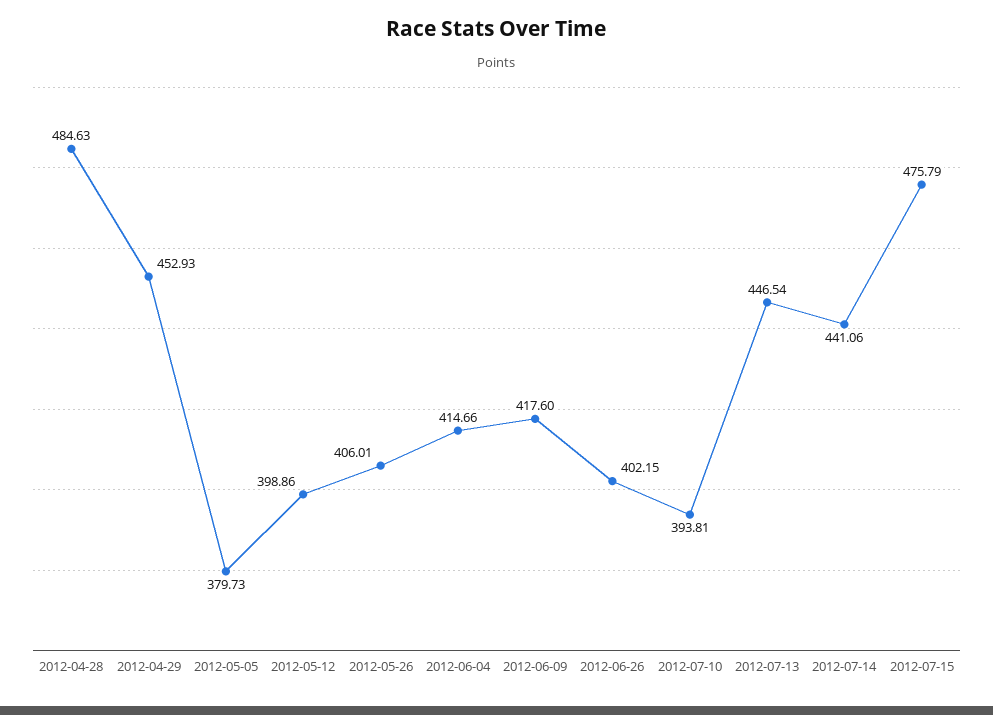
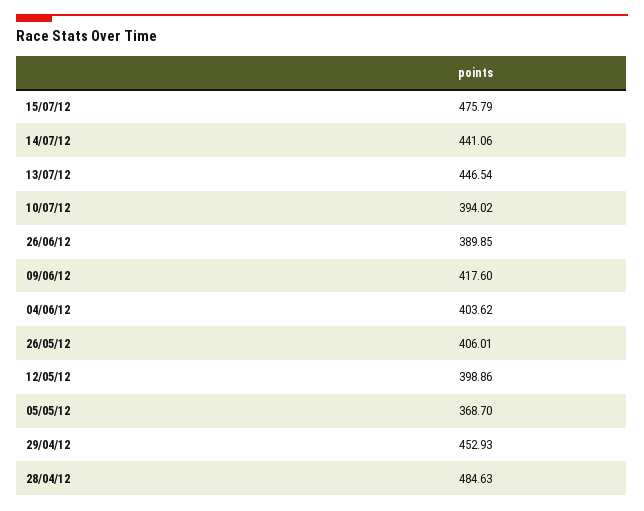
  {
    "2012-04-28": 484.63,
    "2012-04-29": 452.93,
-   "2012-05-05": 379.73,
+   "2012-05-05": 368.7,
    "2012-05-12": 398.86,
    "2012-05-26": 406.01,
-   "2012-06-04": 414.66,
+   "2012-06-04": 403.62,
    "2012-06-09": 417.6,
-   "2012-06-26": 402.15,
+   "2012-06-26": 389.85,
-   "2012-07-10": 393.81,
+   "2012-07-10": 394.02,
    "2012-07-13": 446.54,
    "2012-07-14": 441.06,
    "2012-07-15": 475.79
  }

